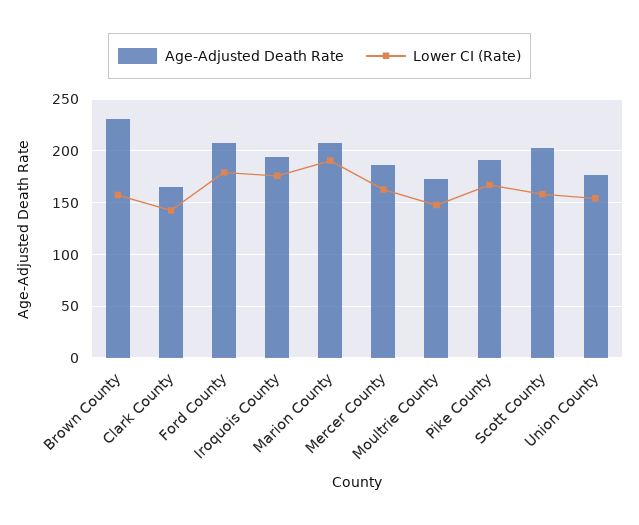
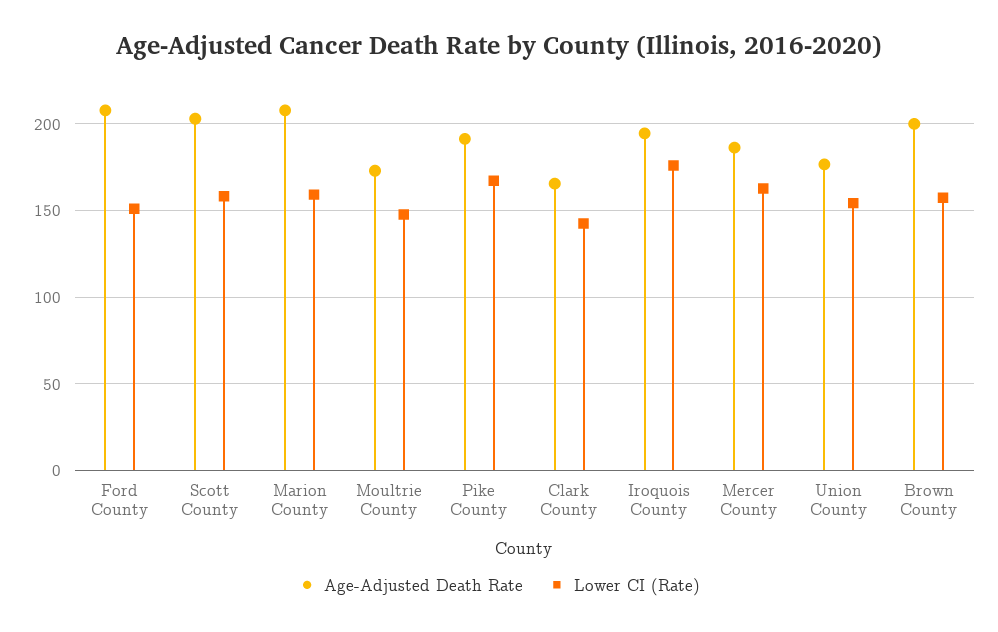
  {
    "Age-Adjusted Death Rate": {
-     "Brown County": 230,
+     "Brown County": 200,
      "Clark County": 165,
      "Ford County": 210,
      "Iroquois County": 195,
      "Marion County": 210,
      "Mercer County": 185,
      "Moultrie County": 175,
      "Pike County": 190,
      "Scott County": 205,
      "Union County": 175
    },
    "Lower CI (Rate)": {
      "Brown County": 155,
      "Clark County": 145,
-     "Ford County": 180,
+     "Ford County": 150,
      "Iroquois County": 175,
-     "Marion County": 190,
+     "Marion County": 160,
      "Mercer County": 165,
      "Moultrie County": 150,
      "Pike County": 165,
      "Scott County": 160,
      "Union County": 155
    }
  }

